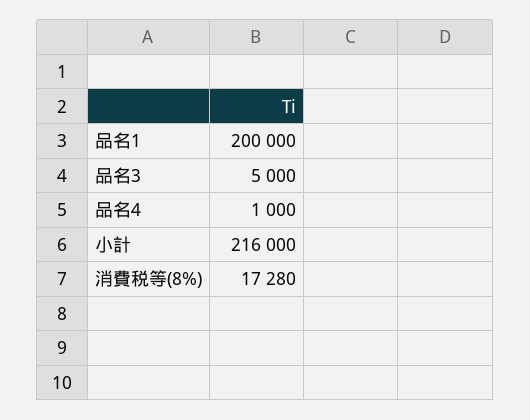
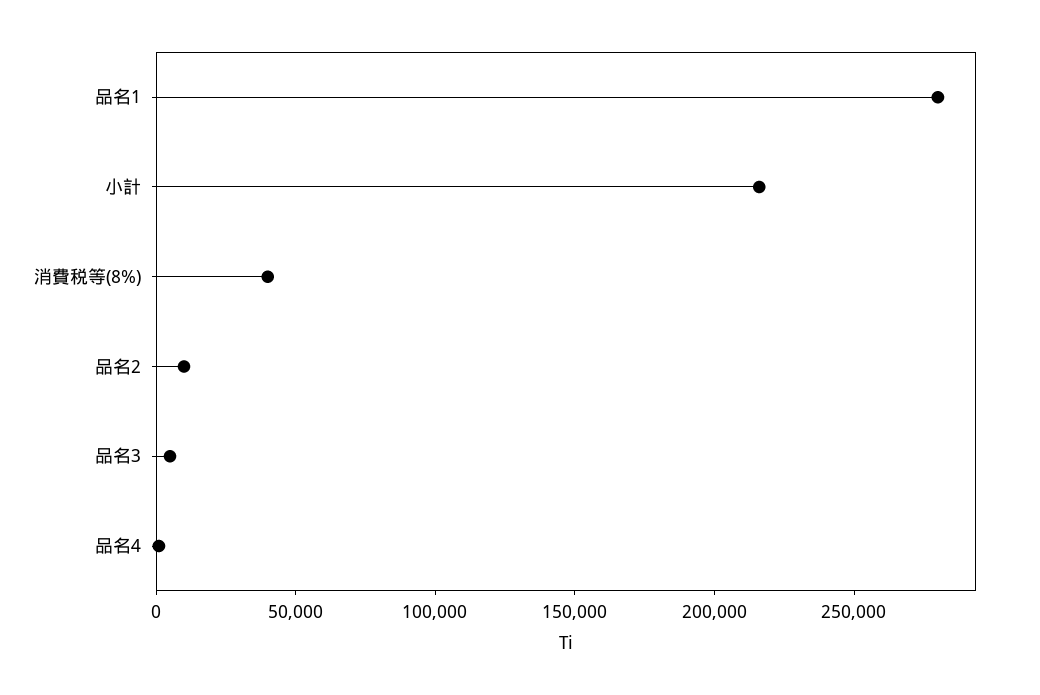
  {
-   "品名1": 200000,
+   "品名1": 280000,
    "品名3": 5000,
    "品名4": 1000,
    "小計": 216000,
-   "消費税等(8%)": 17280
+   "消費税等(8%)": 40000,
+   "品名2": 10000
  }

